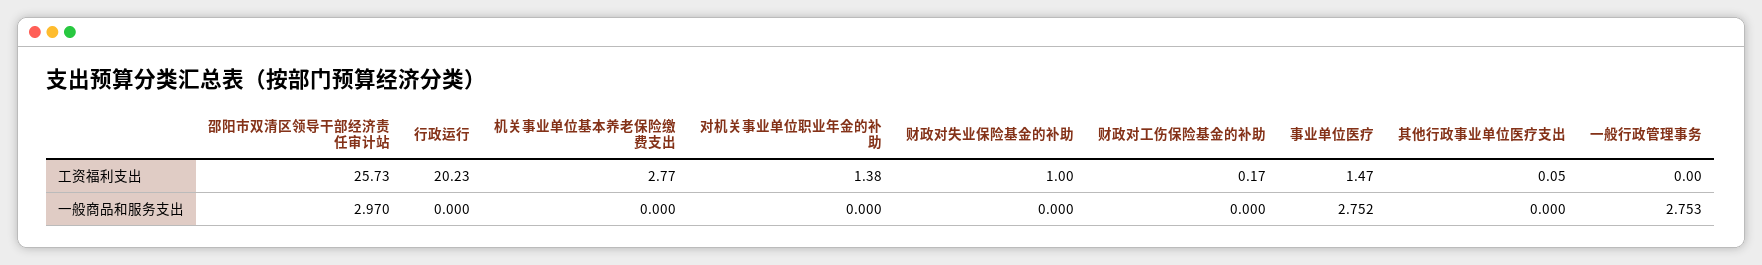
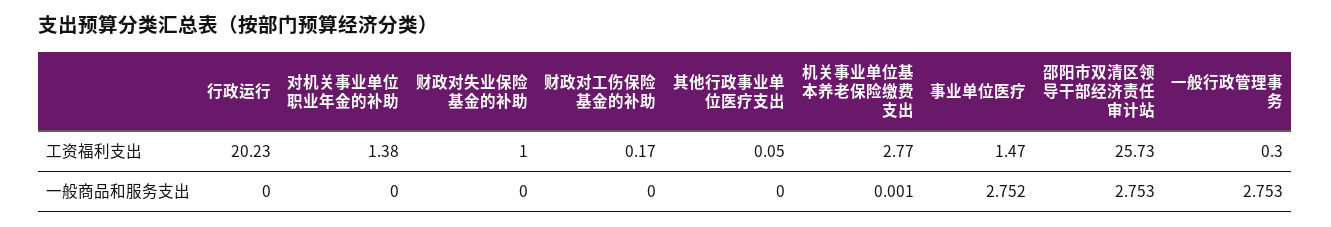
  {
    "邵阳市双清区领导干部经济责任审计站": {
      "工资福利支出": 25.73,
-     "一般商品和服务支出": 2.97
+     "一般商品和服务支出": 2.753
    },
    "行政运行": {
      "工资福利支出": 20.23,
      "一般商品和服务支出": 0
    },
    "机关事业单位基本养老保险缴费支出": {
      "工资福利支出": 2.77,
-     "一般商品和服务支出": 0
+     "一般商品和服务支出": 0.001
    },
    "对机关事业单位职业年金的补助": {
      "工资福利支出": 1.38,
      "一般商品和服务支出": 0
    },
    "财政对失业保险基金的补助": {
      "工资福利支出": 1,
      "一般商品和服务支出": 0
    },
    "财政对工伤保险基金的补助": {
      "工资福利支出": 0.17,
      "一般商品和服务支出": 0
    },
    "事业单位医疗": {
      "工资福利支出": 1.47,
      "一般商品和服务支出": 2.752
    },
    "其他行政事业单位医疗支出": {
      "工资福利支出": 0.05,
      "一般商品和服务支出": 0
    },
    "一般行政管理事务": {
-     "工资福利支出": 0,
+     "工资福利支出": 0.3,
      "一般商品和服务支出": 2.753
    }
  }

